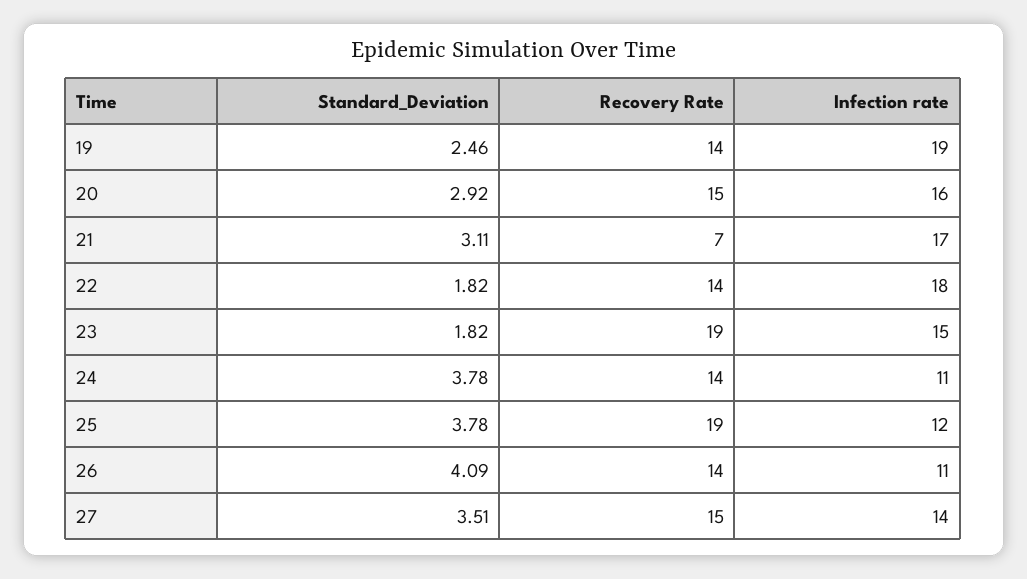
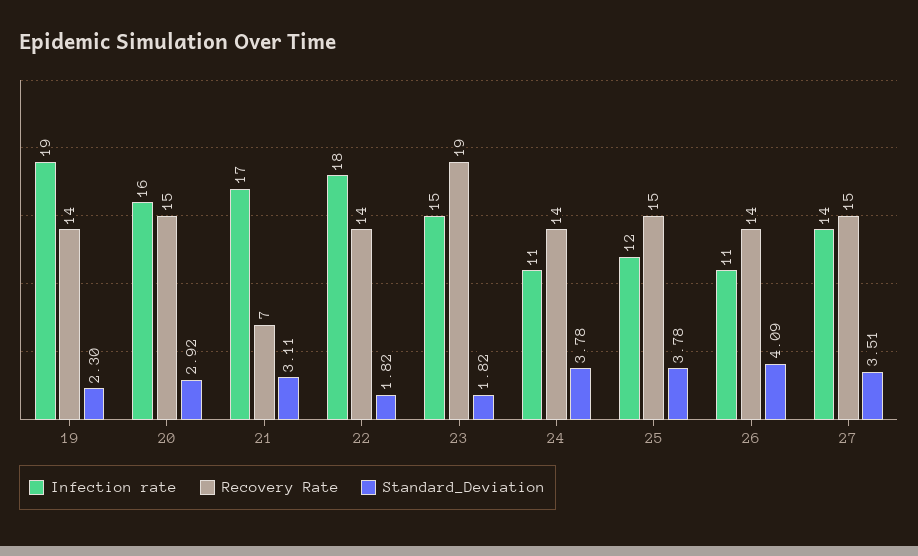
  {
    "Standard_Deviation": {
-     "19": 2.46,
+     "19": 2.3,
      "20": 2.92,
      "21": 3.11,
      "22": 1.82,
      "23": 1.82,
      "24": 3.78,
      "25": 3.78,
      "26": 4.09,
      "27": 3.51
    },
    "Recovery Rate": {
      "19": 14,
      "20": 15,
      "21": 7,
      "22": 14,
      "23": 19,
      "24": 14,
-     "25": 19,
+     "25": 15,
      "26": 14,
      "27": 15
    },
    "Infection rate": {
      "19": 19,
      "20": 16,
      "21": 17,
      "22": 18,
      "23": 15,
      "24": 11,
      "25": 12,
      "26": 11,
      "27": 14
    }
  }

